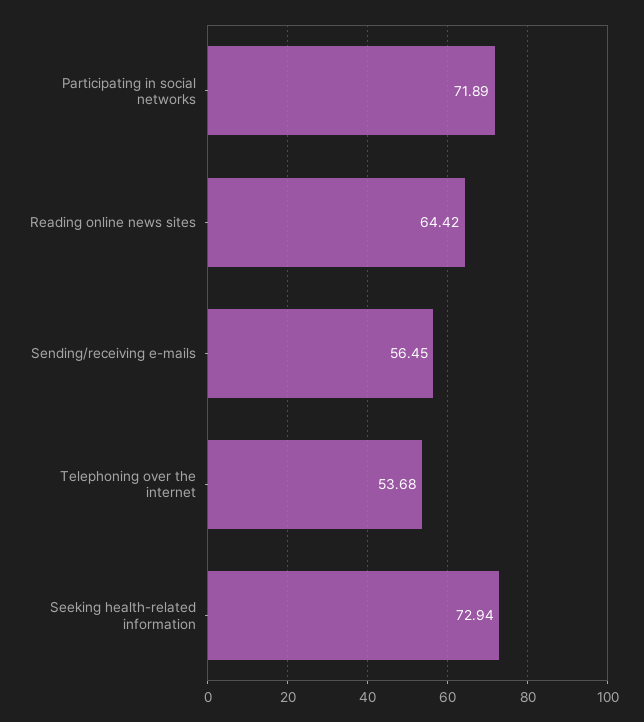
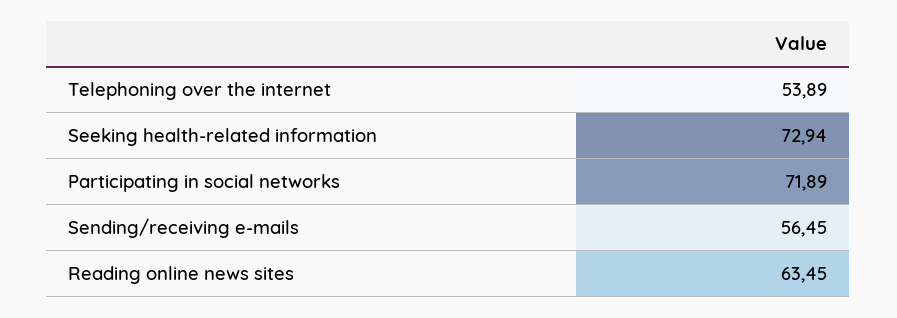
  {
    "Participating in social networks": 71.89,
-   "Reading online news sites": 64.42,
+   "Reading online news sites": 63.45,
    "Sending/receiving e-mails": 56.45,
-   "Telephoning over the internet": 53.68,
+   "Telephoning over the internet": 53.89,
    "Seeking health-related information": 72.94
  }

